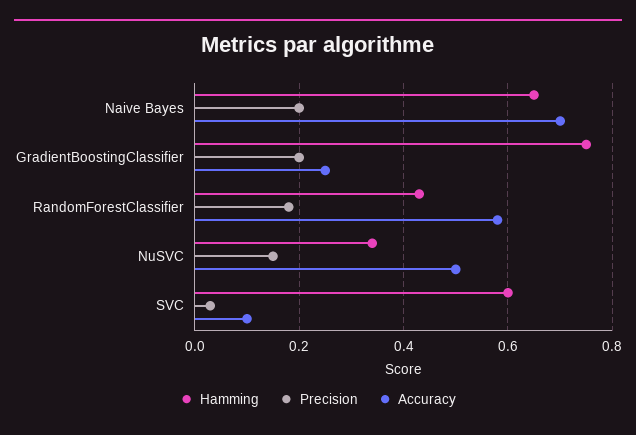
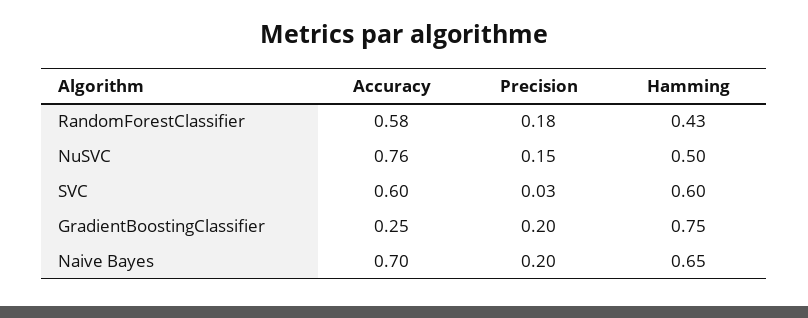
  {
    "Hamming": {
      "Naive Bayes": 0.65,
      "GradientBoostingClassifier": 0.75,
      "RandomForestClassifier": 0.43,
-     "NuSVC": 0.35,
+     "NuSVC": 0.5,
      "SVC": 0.6
    },
    "Precision": {
      "Naive Bayes": 0.2,
      "GradientBoostingClassifier": 0.2,
      "RandomForestClassifier": 0.18,
      "NuSVC": 0.15,
      "SVC": 0.03
    },
    "Accuracy": {
      "Naive Bayes": 0.7,
      "GradientBoostingClassifier": 0.25,
      "RandomForestClassifier": 0.58,
-     "NuSVC": 0.5,
+     "NuSVC": 0.76,
-     "SVC": 0.1
+     "SVC": 0.6
    }
  }

